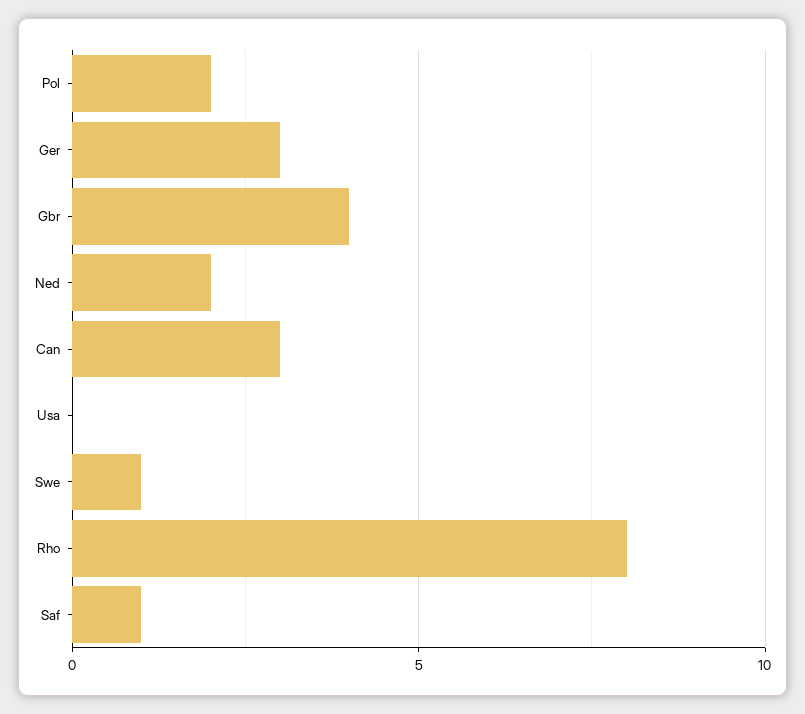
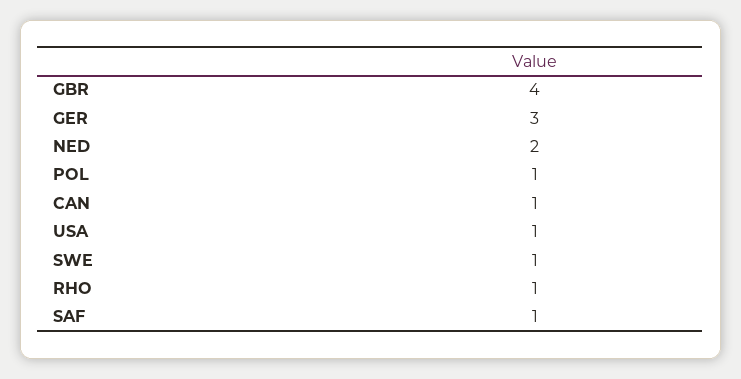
  {
-   "Pol": 2,
+   "Pol": 1,
    "Ger": 3,
    "Gbr": 4,
    "Ned": 2,
-   "Can": 3,
+   "Can": 1,
-   "Usa": 0,
+   "Usa": 1,
    "Swe": 1,
-   "Rho": 8,
+   "Rho": 1,
    "Saf": 1
  }

